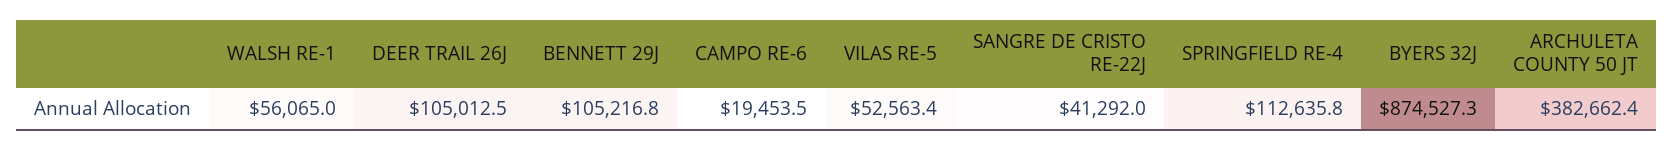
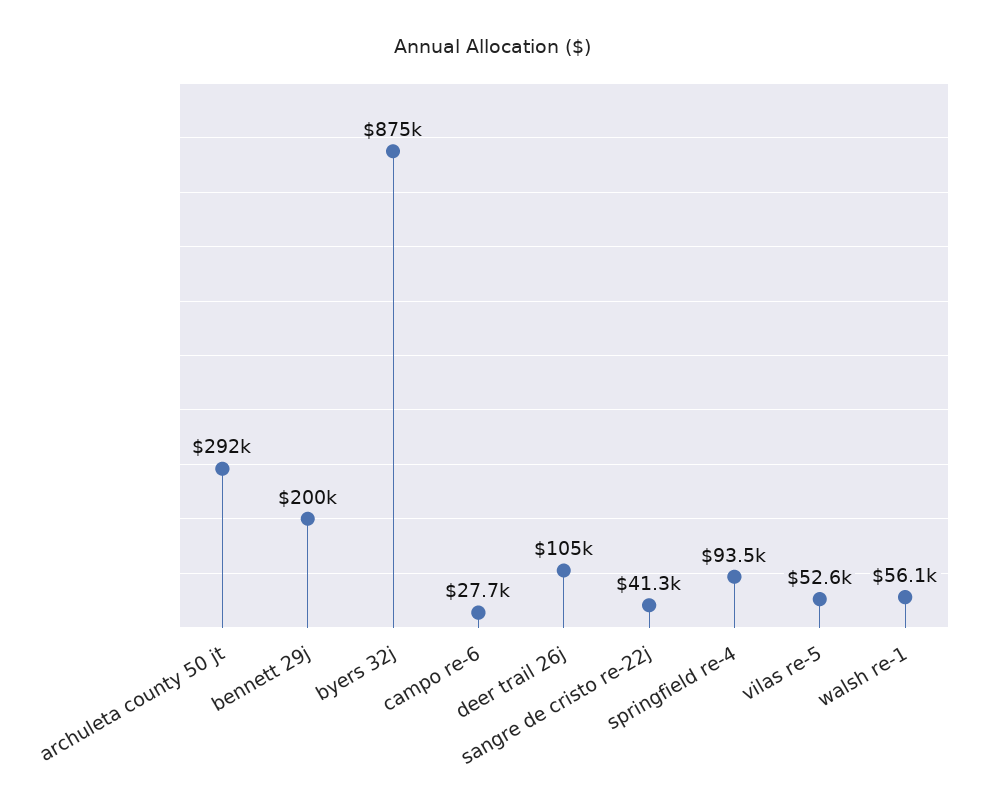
  {
    "WALSH RE-1": 56065,
    "DEER TRAIL 26J": 105012.5,
-   "BENNETT 29J": 105216.8,
+   "BENNETT 29J": 200000,
-   "CAMPO RE-6": 19453.5,
+   "CAMPO RE-6": 27700,
    "VILAS RE-5": 52563.4,
    "SANGRE DE CRISTO RE-22J": 41292,
-   "SPRINGFIELD RE-4": 112635.8,
+   "SPRINGFIELD RE-4": 93500,
    "BYERS 32J": 874527.3,
-   "ARCHULETA COUNTY 50 JT": 382662.4
+   "ARCHULETA COUNTY 50 JT": 292000
  }

